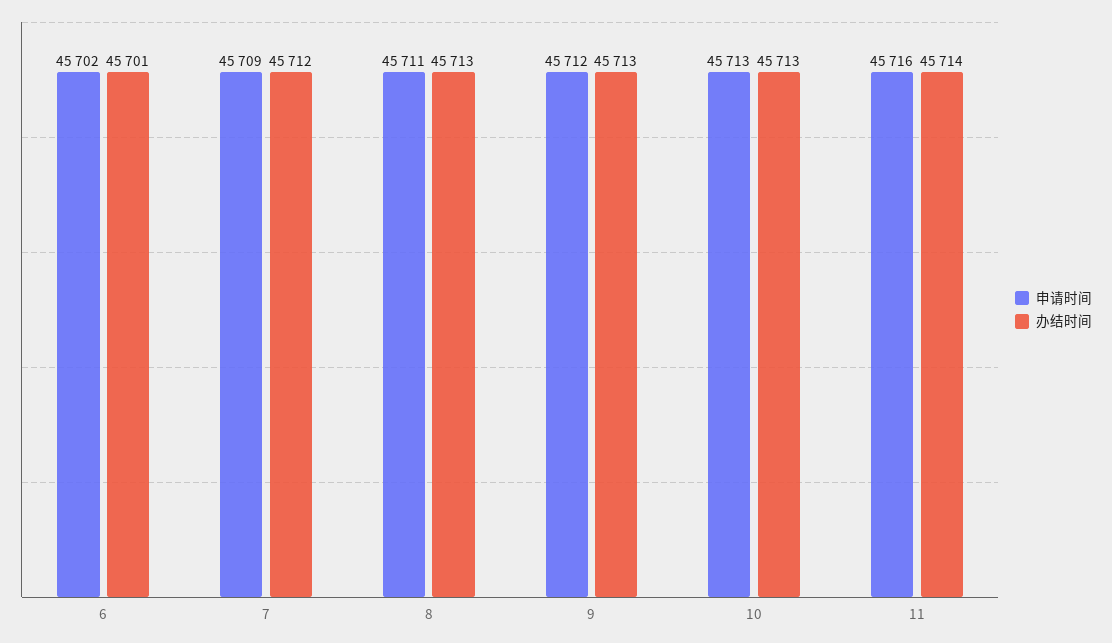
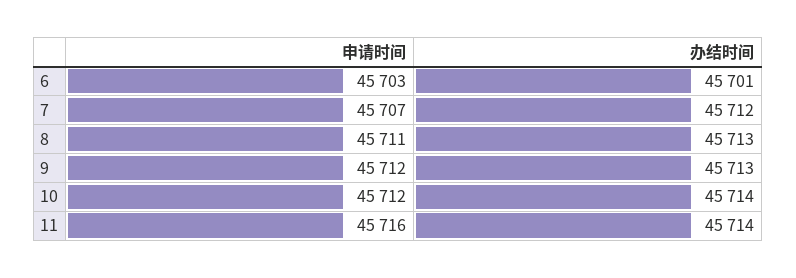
  {
    "申请时间": {
-     "6": 45702,
+     "6": 45703,
-     "7": 45709,
+     "7": 45707,
      "8": 45711,
      "9": 45712,
-     "10": 45713,
+     "10": 45712,
      "11": 45716
    },
    "办结时间": {
      "6": 45701,
      "7": 45712,
      "8": 45713,
      "9": 45713,
-     "10": 45713,
+     "10": 45714,
      "11": 45714
    }
  }

